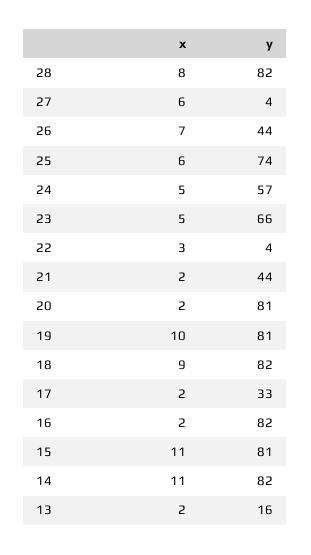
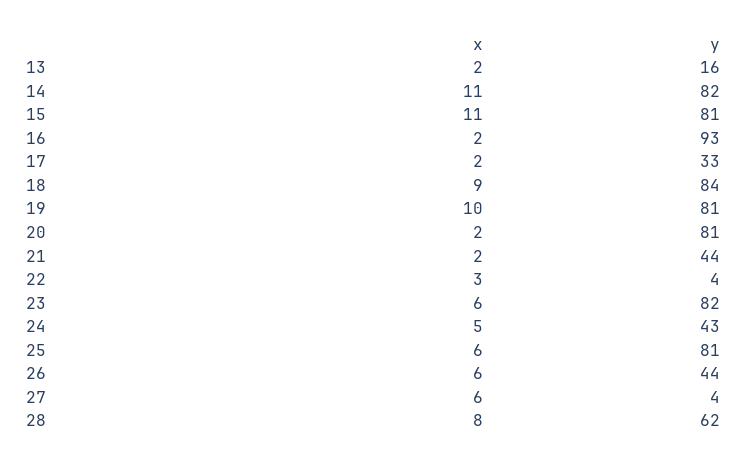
  {
    "x": {
      "28": 8,
      "27": 6,
-     "26": 7,
+     "26": 6,
      "25": 6,
      "24": 5,
-     "23": 5,
+     "23": 6,
      "22": 3,
      "21": 2,
      "20": 2,
      "19": 10,
      "18": 9,
      "17": 2,
      "16": 2,
      "15": 11,
      "14": 11,
      "13": 2
    },
    "y": {
-     "28": 82,
+     "28": 62,
      "27": 4,
      "26": 44,
-     "25": 74,
+     "25": 81,
-     "24": 57,
+     "24": 43,
-     "23": 66,
+     "23": 82,
      "22": 4,
      "21": 44,
      "20": 81,
      "19": 81,
-     "18": 82,
+     "18": 84,
      "17": 33,
-     "16": 82,
+     "16": 93,
      "15": 81,
      "14": 82,
      "13": 16
    }
  }

